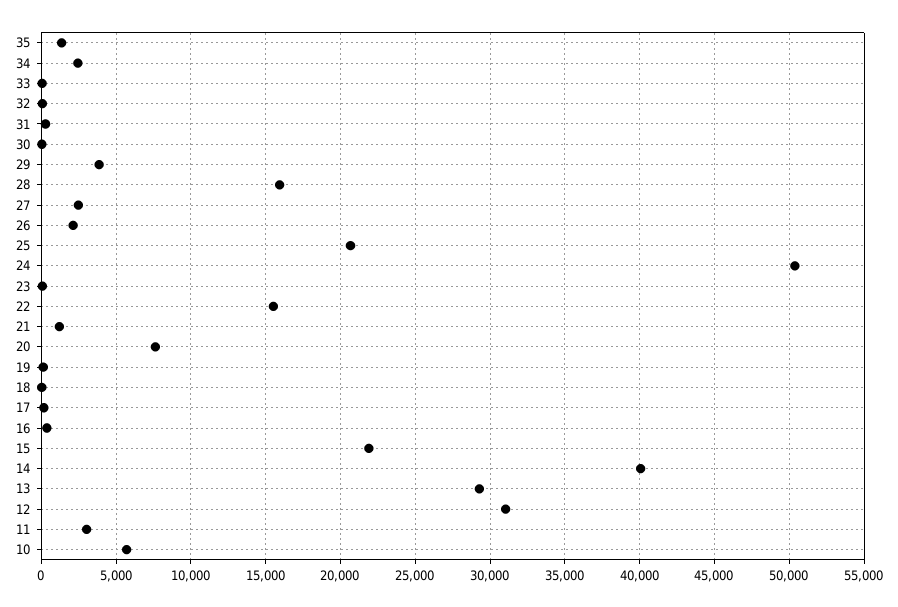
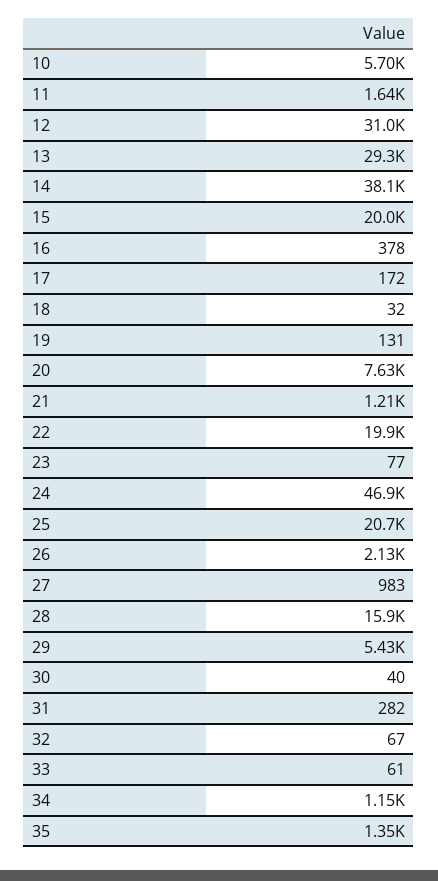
  {
    "35": 1350,
-   "34": 2500,
+   "34": 1150,
    "33": 61,
    "32": 67,
    "31": 282,
    "30": 40,
-   "29": 4000,
+   "29": 5430,
    "28": 15900,
-   "27": 2500,
+   "27": 983,
    "26": 2130,
    "25": 20700,
-   "24": 50500,
+   "24": 46900,
    "23": 77,
-   "22": 15500,
+   "22": 19900,
    "21": 1210,
    "20": 7630,
    "19": 131,
    "18": 32,
    "17": 172,
    "16": 378,
-   "15": 22000,
+   "15": 20000,
-   "14": 40000,
+   "14": 38100,
    "13": 29300,
    "12": 31000,
-   "11": 3000,
+   "11": 1640,
    "10": 5700
  }

